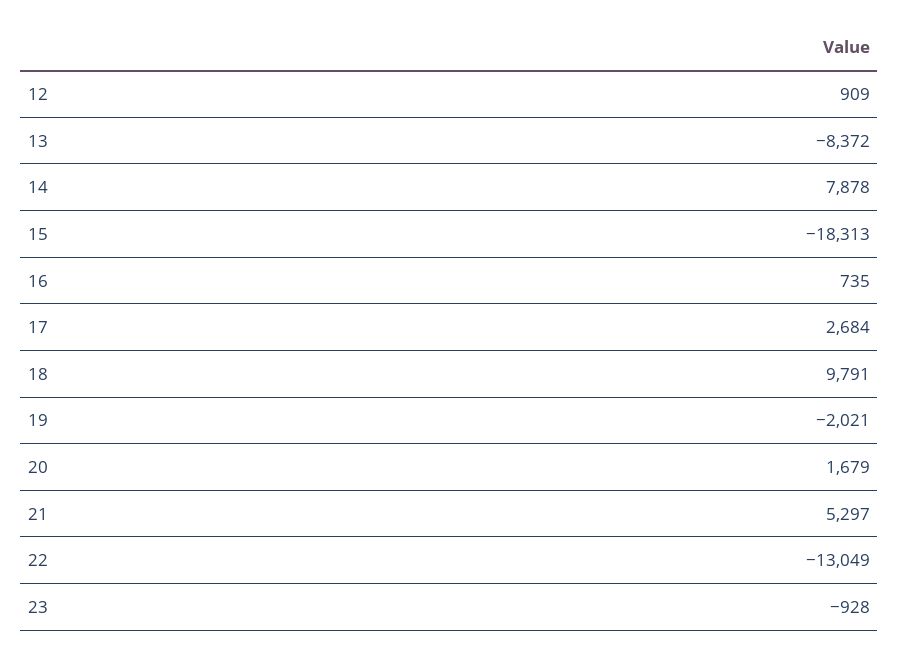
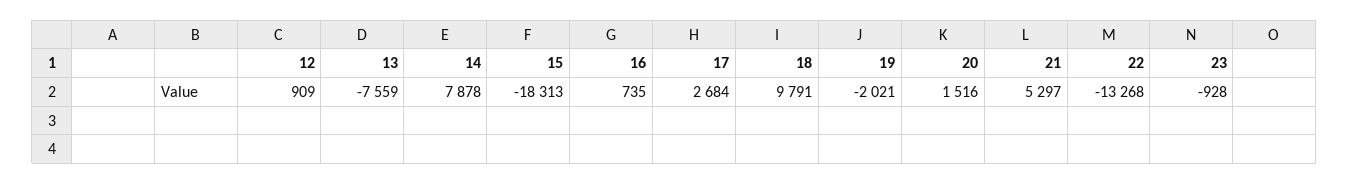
  {
    "12": 909,
-   "13": -8372,
+   "13": -7559,
    "14": 7878,
    "15": -18313,
    "16": 735,
    "17": 2684,
    "18": 9791,
    "19": -2021,
-   "20": 1679,
+   "20": 1516,
    "21": 5297,
-   "22": -13049,
+   "22": -13268,
    "23": -928
  }

